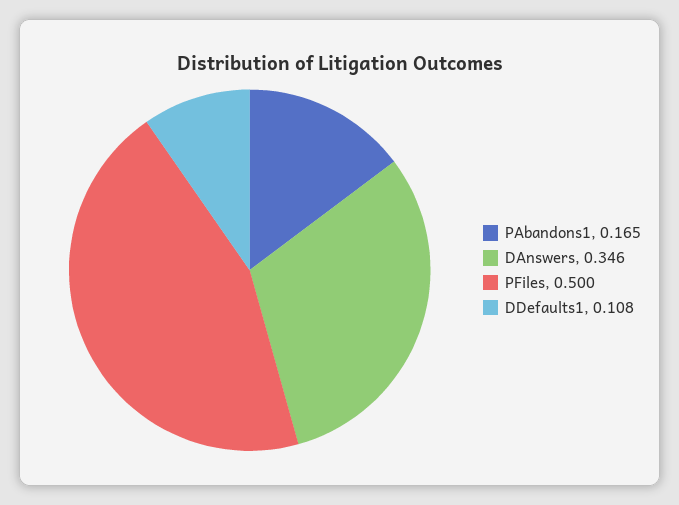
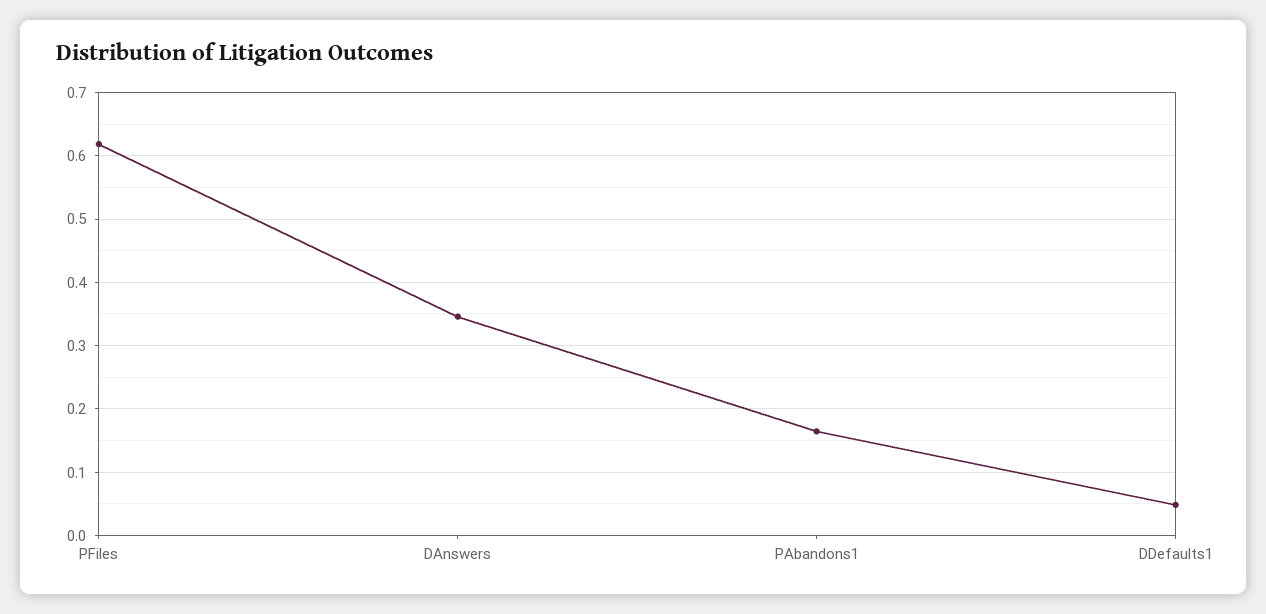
  {
    "PAbandons1": 0.165,
    "DAnswers": 0.346,
-   "PFiles": 0.5,
+   "PFiles": 0.62,
-   "DDefaults1": 0.108
+   "DDefaults1": 0.05
  }

